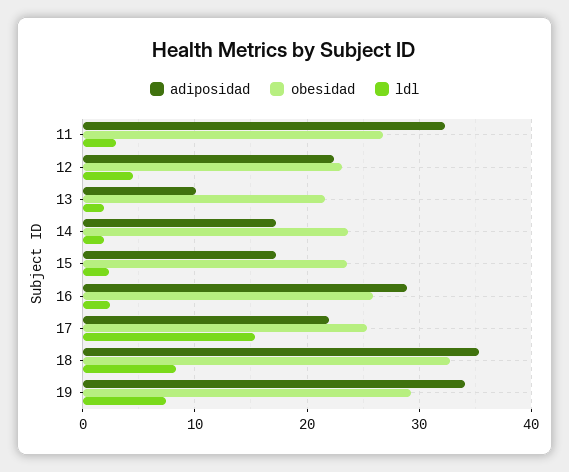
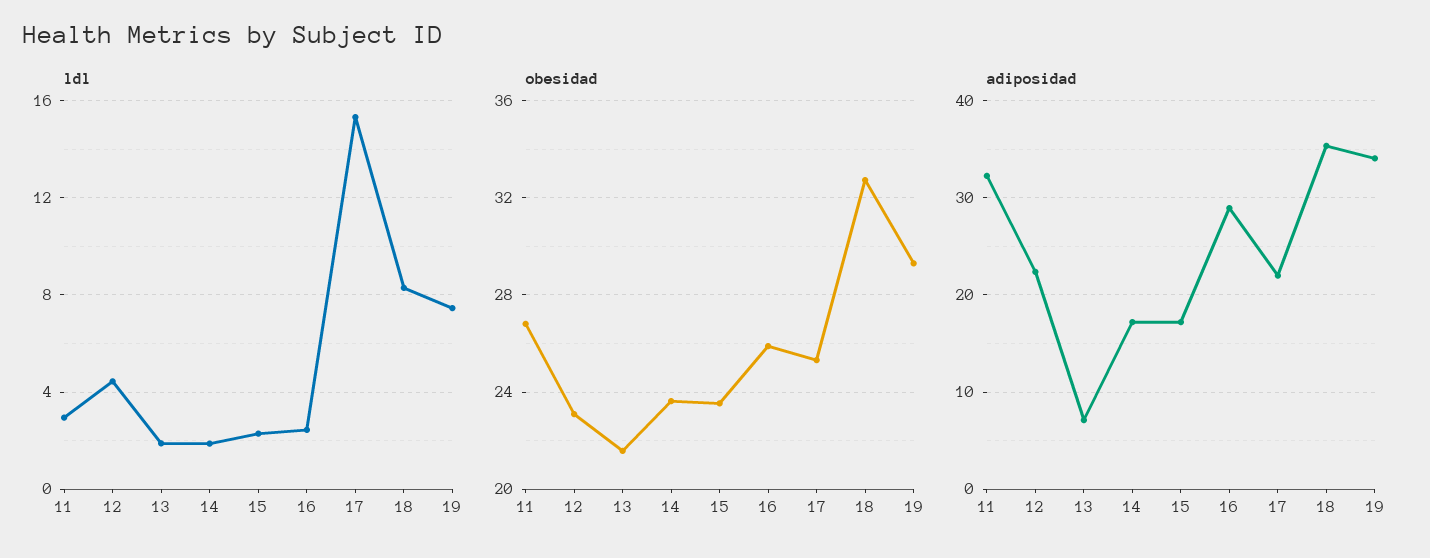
  {
    "adiposidad": {
      "11": 32,
      "12": 22,
-     "13": 10,
+     "13": 7,
      "14": 17,
      "15": 17,
      "16": 29,
      "17": 22,
      "18": 35,
      "19": 34
    },
    "obesidad": {
      "11": 27,
      "12": 23,
      "13": 21.5,
      "14": 23.5,
      "15": 23.5,
      "16": 26,
      "17": 25.5,
      "18": 32.5,
      "19": 29.5
    },
    "ldl": {
      "11": 3,
      "12": 4.5,
      "13": 2,
      "14": 2,
      "15": 2.5,
      "16": 2.5,
      "17": 15.5,
      "18": 8.5,
      "19": 7.5
    }
  }

